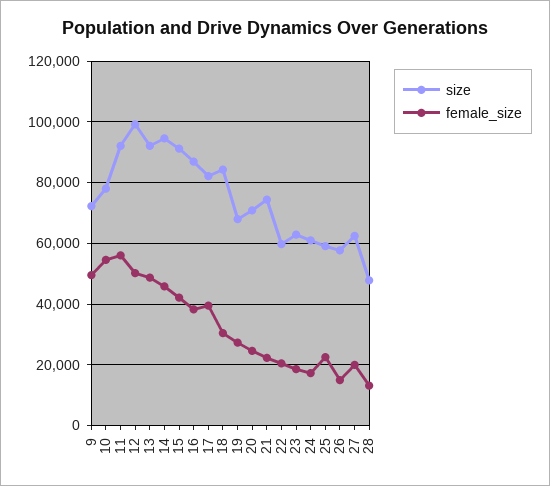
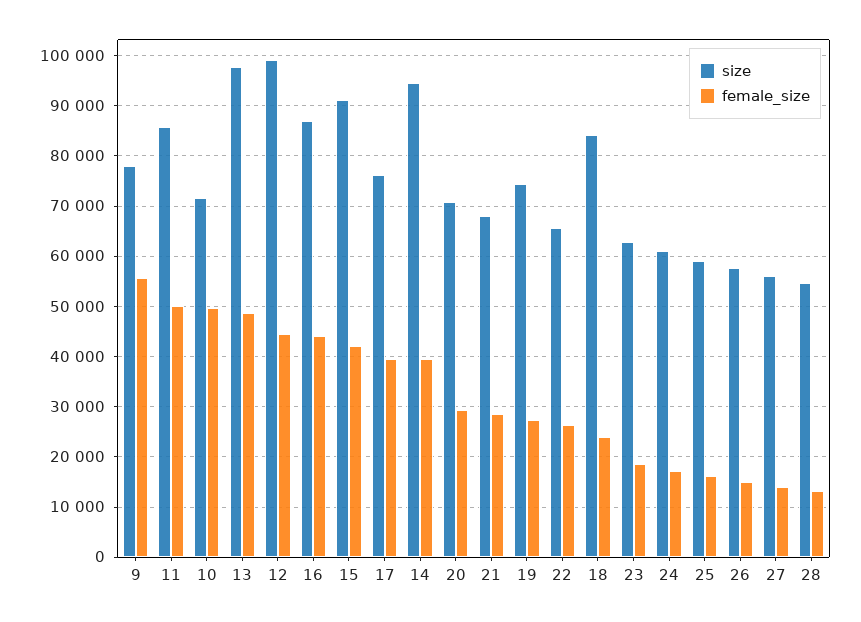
  {
    "size": {
-     "9": 72000,
+     "9": 78000,
-     "10": 78000,
+     "10": 72000,
-     "11": 92000,
+     "11": 86000,
      "12": 100000,
-     "13": 92000,
+     "13": 98000,
      "14": 94000,
      "15": 92000,
      "16": 86000,
-     "17": 82000,
+     "17": 76000,
      "18": 84000,
-     "19": 68000,
+     "19": 74000,
      "20": 70000,
-     "21": 74000,
+     "21": 68000,
-     "22": 60000,
+     "22": 66000,
      "23": 62000,
      "24": 60000,
      "25": 60000,
      "26": 58000,
-     "27": 62000,
+     "27": 56000,
-     "28": 48000
+     "28": 54000
    },
    "female_size": {
-     "9": 50000,
+     "9": 56000,
-     "10": 54000,
+     "10": 50000,
-     "11": 56000,
+     "11": 50000,
-     "12": 50000,
+     "12": 44000,
      "13": 48000,
-     "14": 46000,
+     "14": 40000,
      "15": 42000,
-     "16": 38000,
+     "16": 44000,
      "17": 40000,
-     "18": 30000,
+     "18": 24000,
      "19": 28000,
-     "20": 24000,
+     "20": 30000,
-     "21": 22000,
+     "21": 28000,
-     "22": 20000,
+     "22": 26000,
      "23": 18000,
      "24": 18000,
-     "25": 22000,
+     "25": 16000,
      "26": 14000,
-     "27": 20000,
+     "27": 14000,
      "28": 14000
    }
  }

